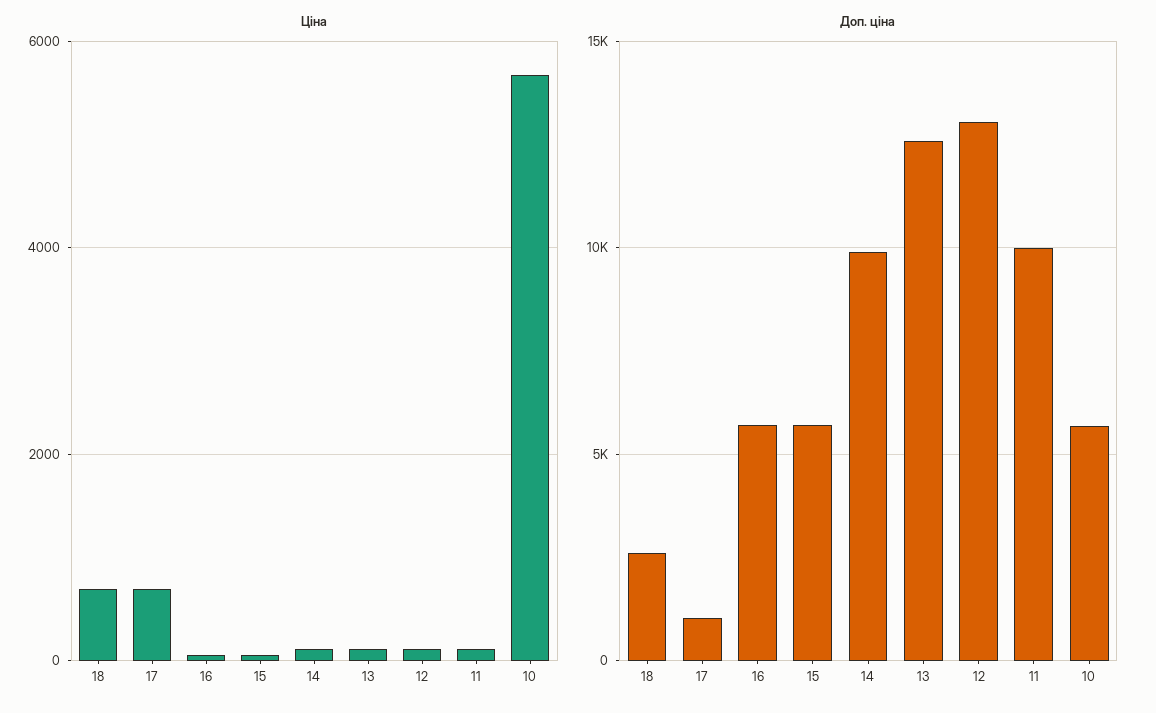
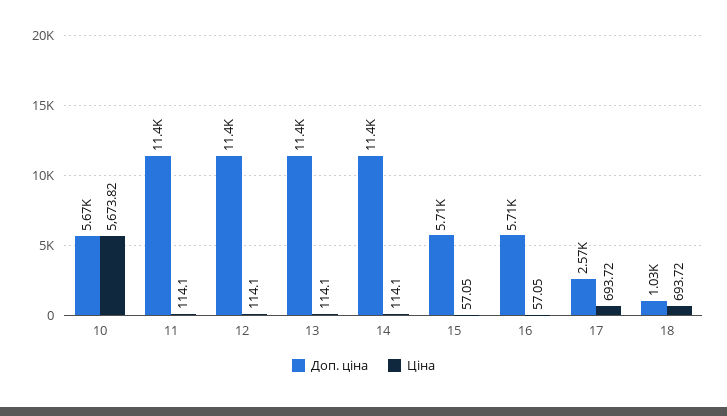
  {
    "Ціна": {
      "18": 693.72,
      "17": 693.72,
      "16": 57.05,
      "15": 57.05,
      "14": 114.1,
      "13": 114.1,
      "12": 114.1,
      "11": 114.1,
      "10": 5673.82
    },
    "Доп. ціна": {
-     "18": 2500,
+     "18": 1030,
-     "17": 1000,
+     "17": 2570,
      "16": 5710,
      "15": 5710,
-     "14": 10000,
+     "14": 11400,
-     "13": 12500,
+     "13": 11400,
-     "12": 13000,
+     "12": 11400,
-     "11": 10000,
+     "11": 11400,
      "10": 5670
    }
  }

